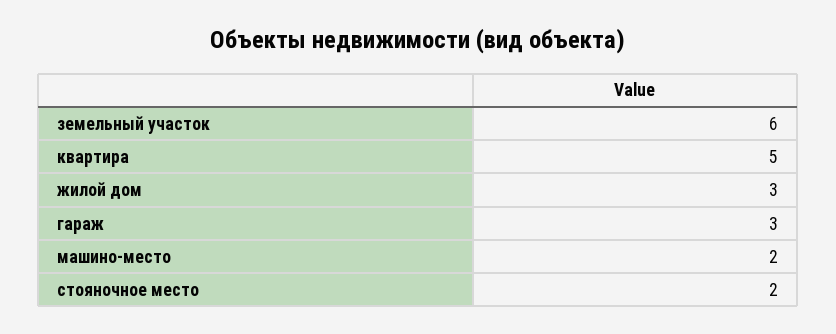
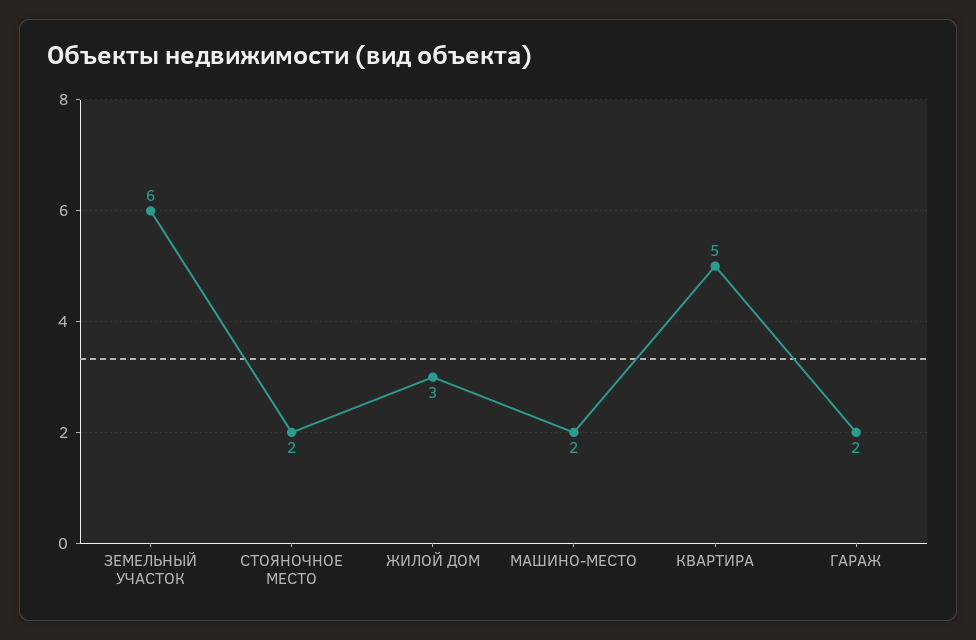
  {
    "земельный участок": 6,
    "квартира": 5,
    "жилой дом": 3,
-   "гараж": 3,
+   "гараж": 2,
    "машино-место": 2,
    "стояночное место": 2
  }

